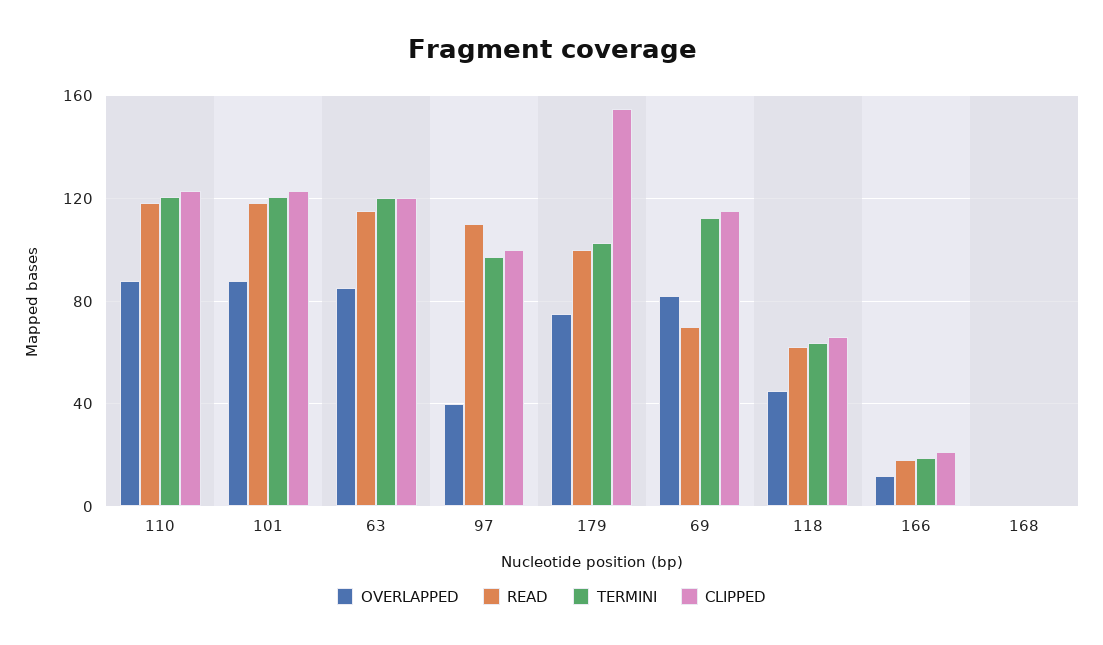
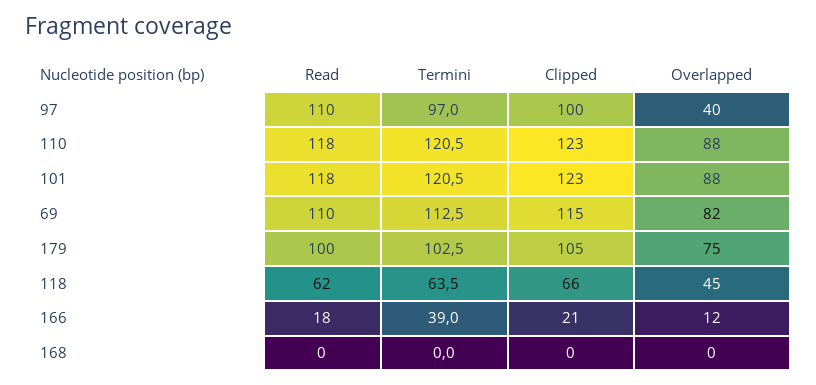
  {
    "OVERLAPPED": {
      "110": 88,
      "101": 88,
-     "63": 85,
      "97": 40,
      "179": 75,
      "69": 82,
      "118": 45,
      "166": 12,
      "168": 0
    },
    "READ": {
      "110": 118,
      "101": 118,
-     "63": 115,
      "97": 110,
      "179": 100,
-     "69": 70,
+     "69": 110,
      "118": 62,
      "166": 18,
      "168": 0
    },
    "TERMINI": {
      "110": 120.5,
      "101": 120.5,
-     "63": 120,
      "97": 97,
      "179": 102.5,
      "69": 112.5,
      "118": 63.5,
-     "166": 20,
+     "166": 39,
      "168": 0
    },
    "CLIPPED": {
      "110": 123,
      "101": 123,
-     "63": 120,
      "97": 100,
-     "179": 155,
+     "179": 105,
      "69": 115,
      "118": 66,
      "166": 21,
      "168": 0
    }
  }

